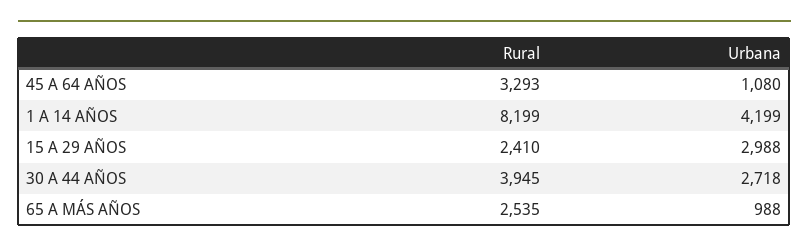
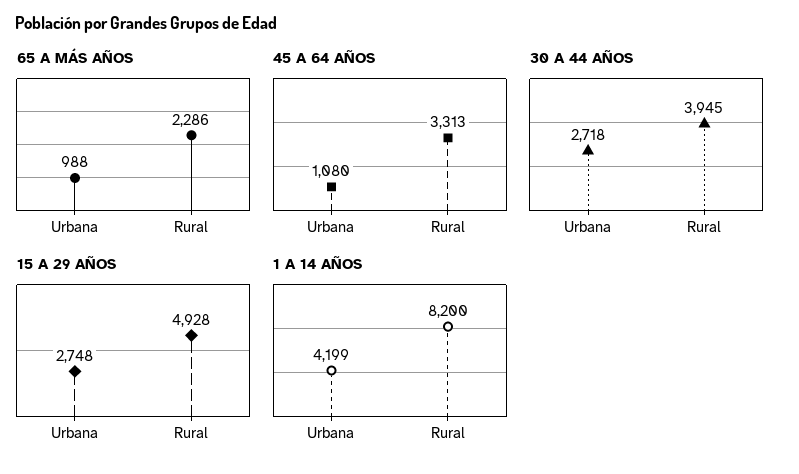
  {
    "45 A 64 AÑOS": {
-     "Rural": 3293,
+     "Rural": 3313,
      "Urbana": 1080
    },
    "1 A 14 AÑOS": {
-     "Rural": 8199,
+     "Rural": 8200,
      "Urbana": 4199
    },
    "15 A 29 AÑOS": {
-     "Rural": 2410,
+     "Rural": 4928,
-     "Urbana": 2988
+     "Urbana": 2748
    },
    "30 A 44 AÑOS": {
      "Rural": 3945,
      "Urbana": 2718
    },
    "65 A MÁS AÑOS": {
-     "Rural": 2535,
+     "Rural": 2286,
      "Urbana": 988
    }
  }

